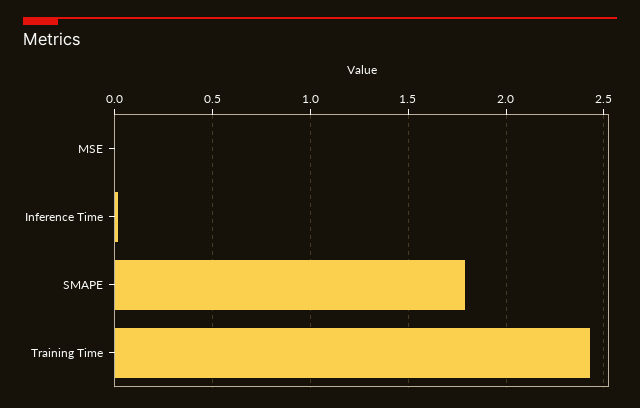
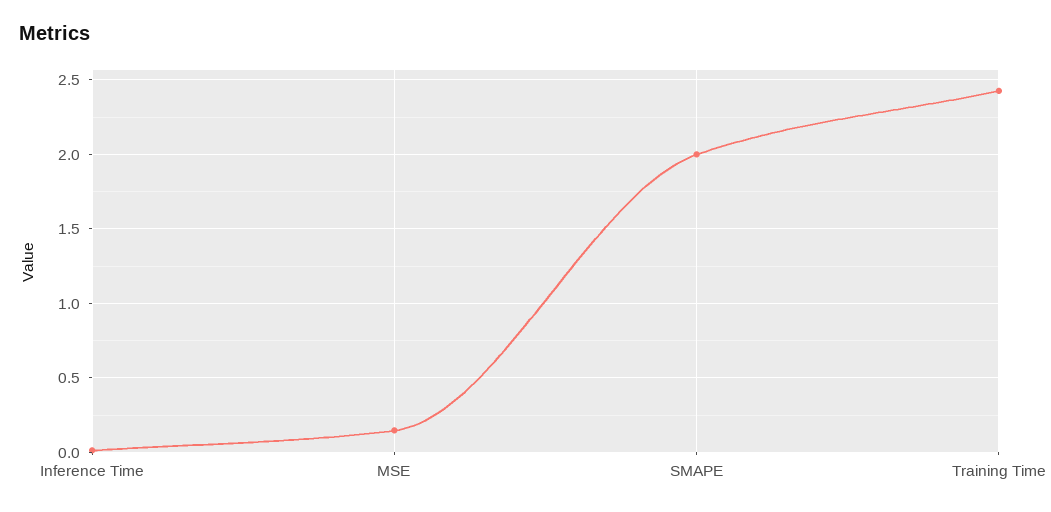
  {
-   "MSE": 0,
+   "MSE": 0.15,
    "Inference Time": 0,
-   "SMAPE": 1.8,
+   "SMAPE": 2,
    "Training Time": 2.45
  }

